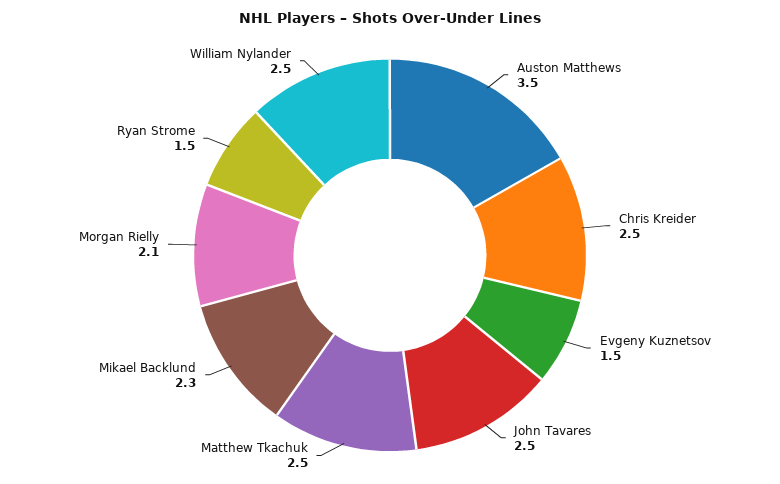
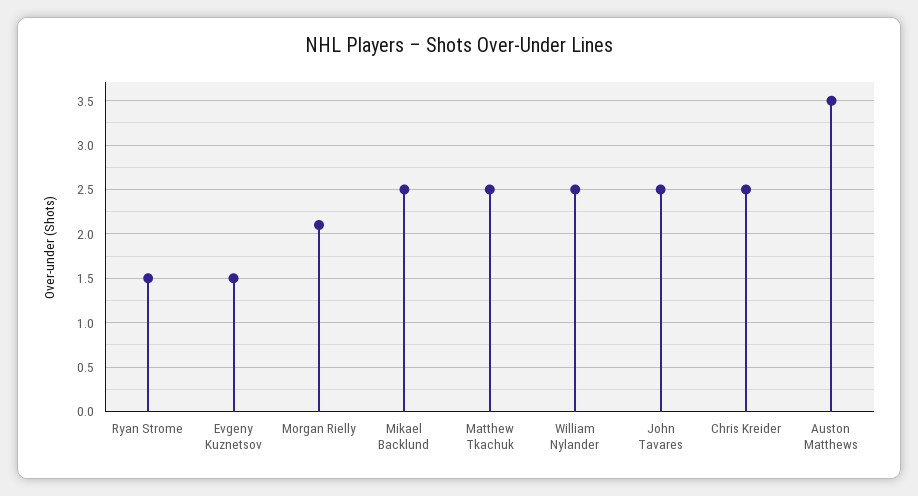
  {
    "Auston Matthews": 3.5,
    "Chris Kreider": 2.5,
    "Evgeny Kuznetsov": 1.5,
    "John Tavares": 2.5,
    "Matthew Tkachuk": 2.5,
-   "Mikael Backlund": 2.3,
+   "Mikael Backlund": 2.5,
    "Morgan Rielly": 2.1,
    "Ryan Strome": 1.5,
    "William Nylander": 2.5
  }

